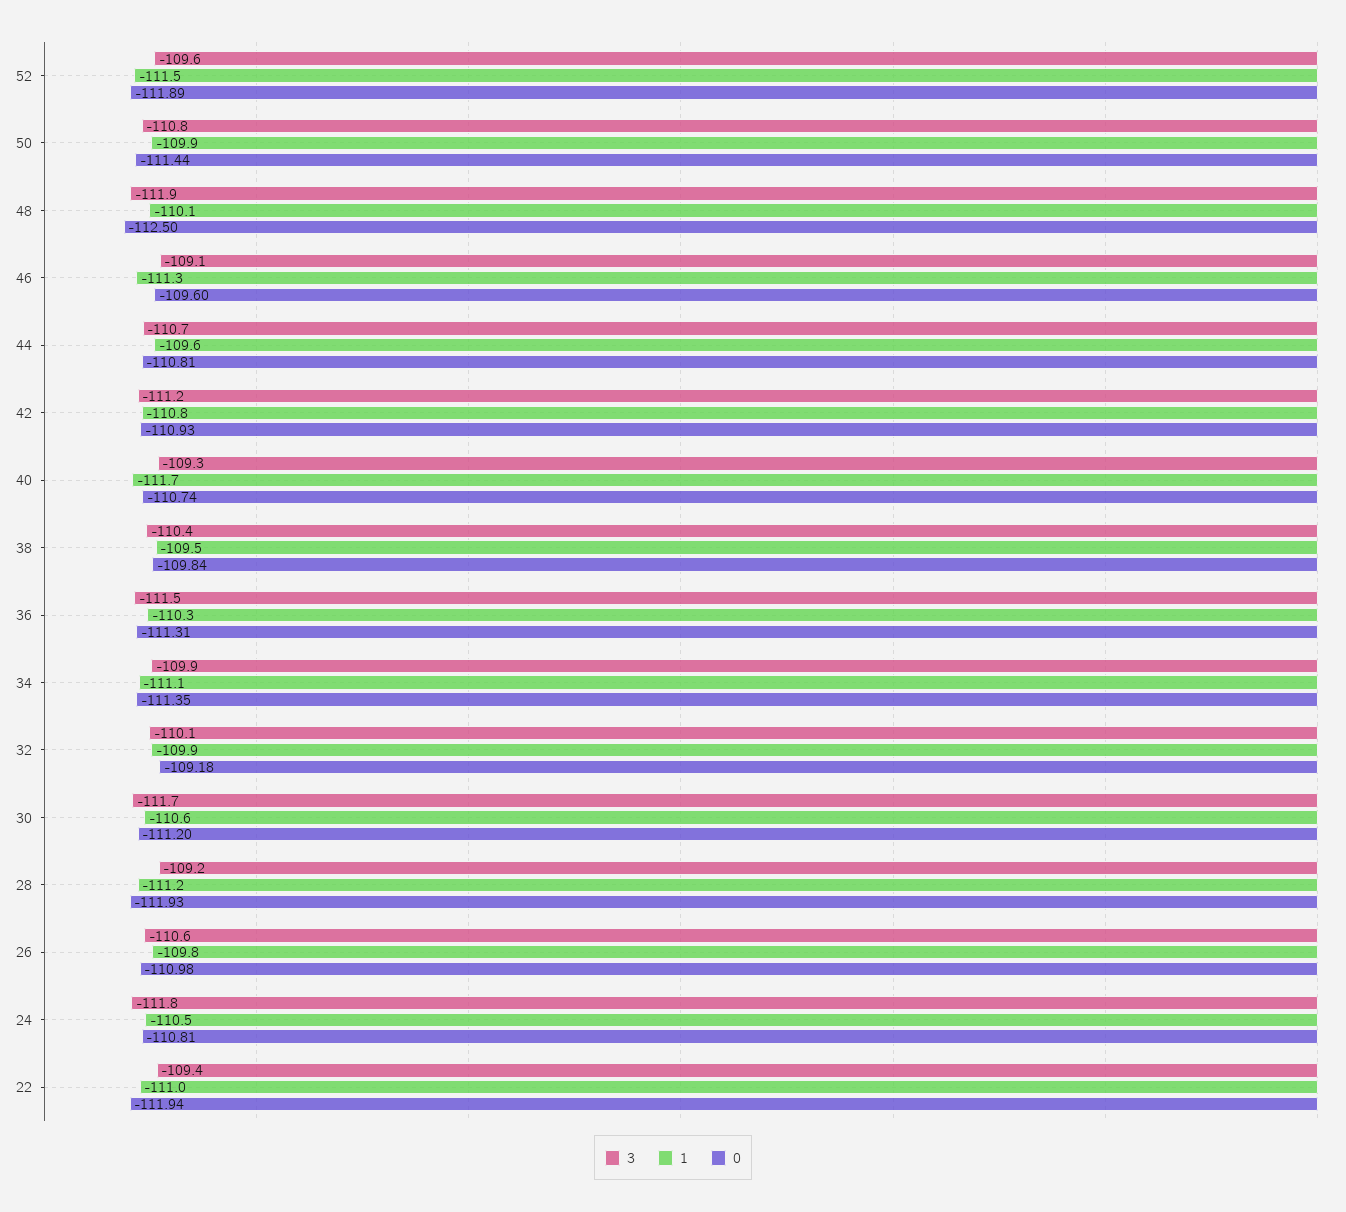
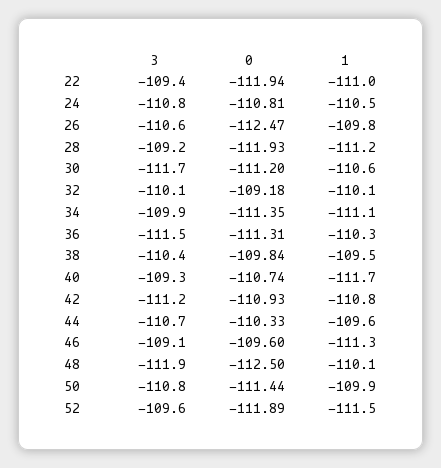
  {
    "3": {
      "52": -109.6,
      "50": -110.8,
      "48": -111.9,
      "46": -109.1,
      "44": -110.7,
      "42": -111.2,
      "40": -109.3,
      "38": -110.4,
      "36": -111.5,
      "34": -109.9,
      "32": -110.1,
      "30": -111.7,
      "28": -109.2,
      "26": -110.6,
-     "24": -111.8,
+     "24": -110.8,
      "22": -109.4
    },
    "1": {
      "52": -111.5,
      "50": -109.9,
      "48": -110.1,
      "46": -111.3,
      "44": -109.6,
      "42": -110.8,
      "40": -111.7,
      "38": -109.5,
      "36": -110.3,
      "34": -111.1,
-     "32": -109.9,
+     "32": -110.1,
      "30": -110.6,
      "28": -111.2,
      "26": -109.8,
      "24": -110.5,
      "22": -111
    },
    "0": {
      "52": -111.89,
      "50": -111.44,
      "48": -112.5,
      "46": -109.6,
-     "44": -110.81,
+     "44": -110.33,
      "42": -110.93,
      "40": -110.74,
      "38": -109.84,
      "36": -111.31,
      "34": -111.35,
      "32": -109.18,
      "30": -111.2,
      "28": -111.93,
-     "26": -110.98,
+     "26": -112.47,
      "24": -110.81,
      "22": -111.94
    }
  }

